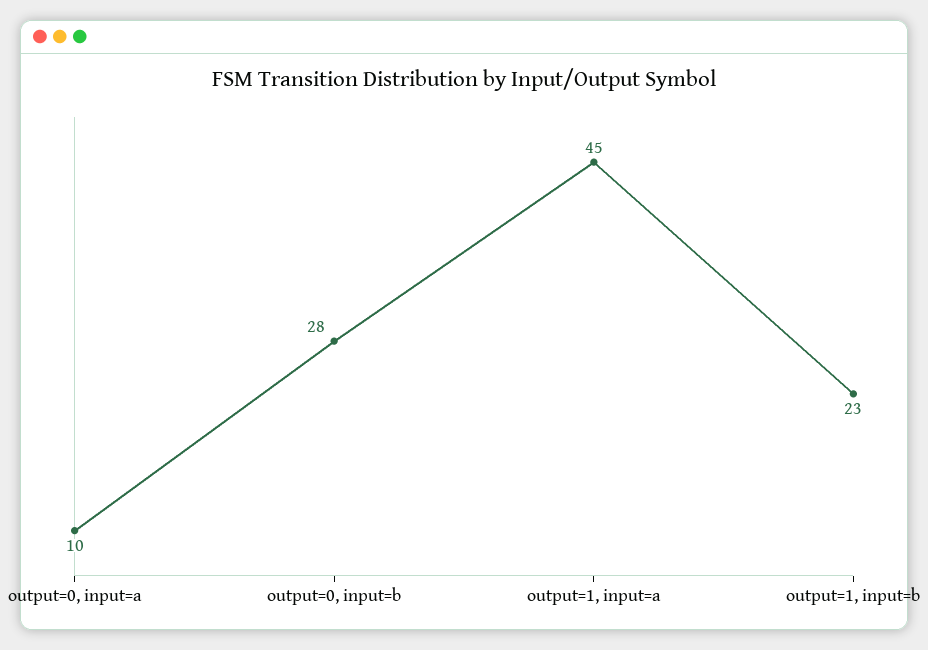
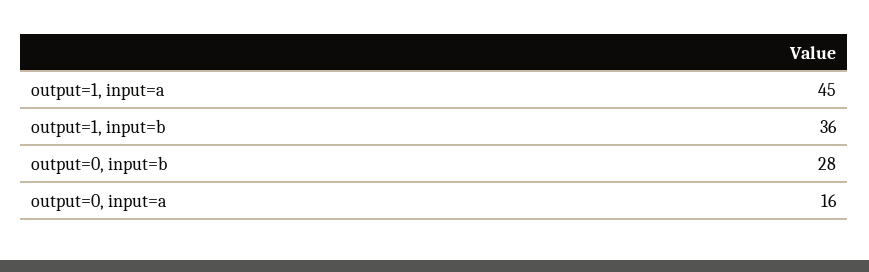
  {
-   "output=0, input=a": 10,
+   "output=0, input=a": 16,
    "output=0, input=b": 28,
    "output=1, input=a": 45,
-   "output=1, input=b": 23
+   "output=1, input=b": 36
  }

